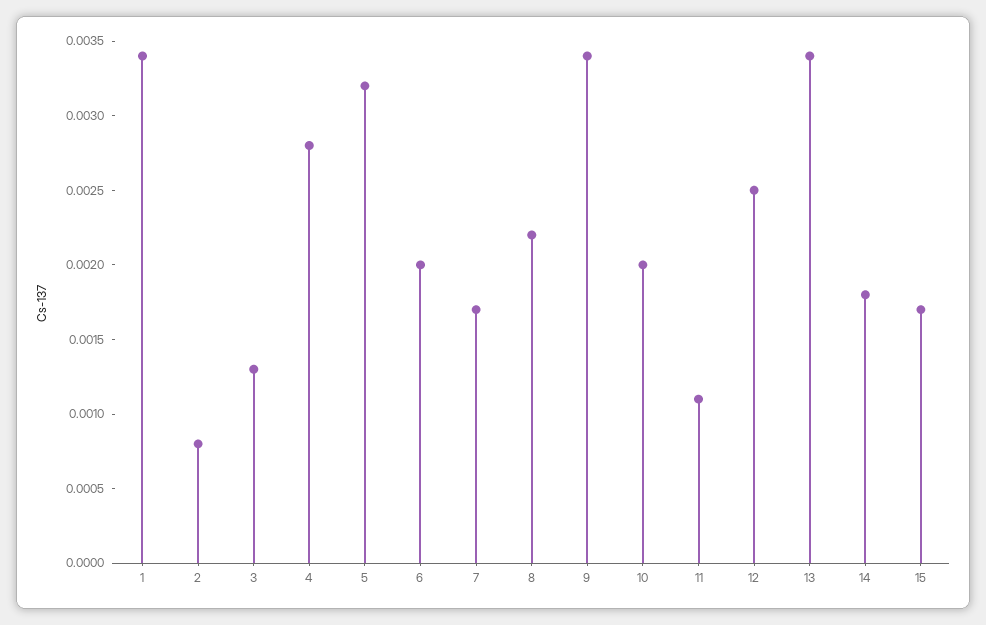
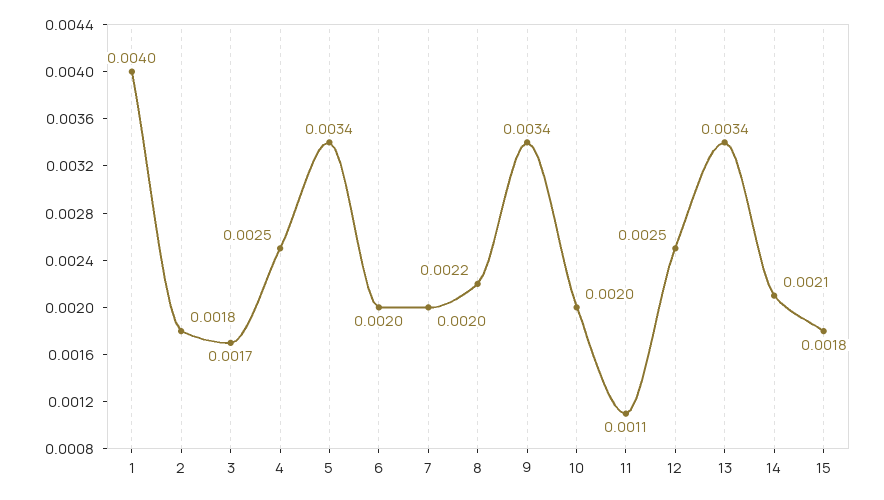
  {
-   "1": 0.0034,
+   "1": 0.004,
-   "2": 0.0008,
+   "2": 0.0018,
-   "3": 0.0013,
+   "3": 0.0017,
-   "4": 0.0028,
+   "4": 0.0025,
-   "5": 0.0032,
+   "5": 0.0034,
    "6": 0.002,
-   "7": 0.0017,
+   "7": 0.002,
    "8": 0.0022,
    "9": 0.0034,
    "10": 0.002,
    "11": 0.0011,
    "12": 0.0025,
    "13": 0.0034,
-   "14": 0.0018,
+   "14": 0.0021,
-   "15": 0.0017
+   "15": 0.0018
  }

